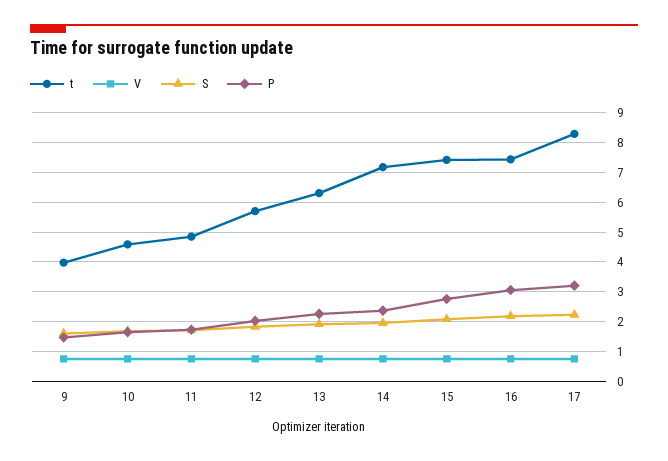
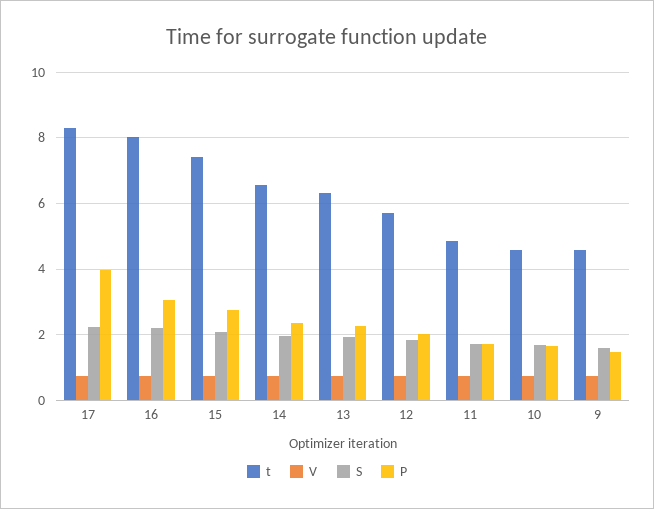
  {
    "t": {
-     "9": 4,
+     "9": 4.6,
      "10": 4.6,
      "11": 4.8,
      "12": 5.8,
      "13": 6.4,
-     "14": 7.25,
+     "14": 6.6,
      "15": 7.4,
-     "16": 7.5,
+     "16": 8,
      "17": 8.2
    },
    "V": {
      "9": 0.8,
      "10": 0.8,
      "11": 0.8,
      "12": 0.8,
      "13": 0.8,
      "14": 0.8,
      "15": 0.8,
      "16": 0.8,
      "17": 0.8
    },
    "S": {
      "9": 1.6,
      "10": 1.6,
      "11": 1.8,
      "12": 1.8,
      "13": 2,
      "14": 2,
      "15": 2,
      "16": 2.2,
      "17": 2.2
    },
    "P": {
      "9": 1.4,
      "10": 1.6,
      "11": 1.8,
      "12": 2,
      "13": 2.2,
      "14": 2.4,
      "15": 2.8,
      "16": 3,
-     "17": 3.25
+     "17": 4
    }
  }

